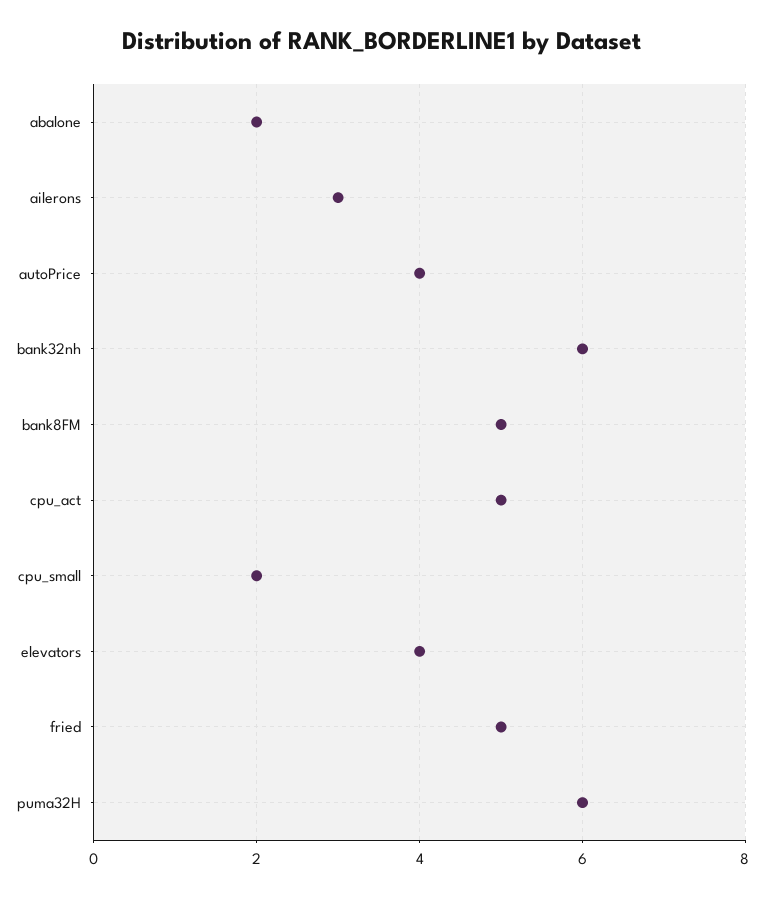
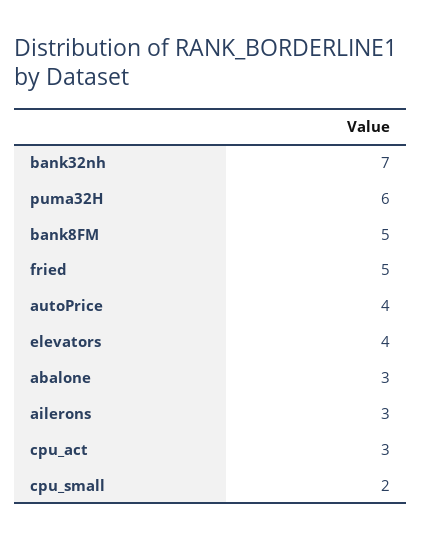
  {
-   "abalone": 2,
+   "abalone": 3,
    "ailerons": 3,
    "autoPrice": 4,
-   "bank32nh": 6,
+   "bank32nh": 7,
    "bank8FM": 5,
-   "cpu_act": 5,
+   "cpu_act": 3,
    "cpu_small": 2,
    "elevators": 4,
    "fried": 5,
    "puma32H": 6
  }

